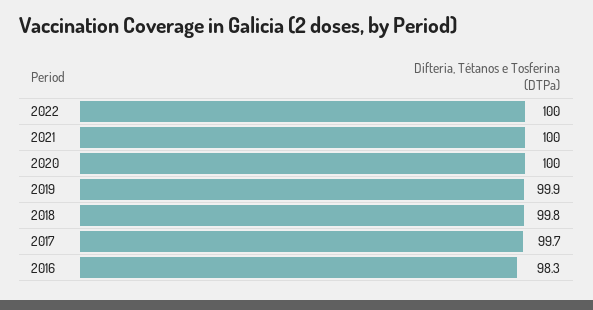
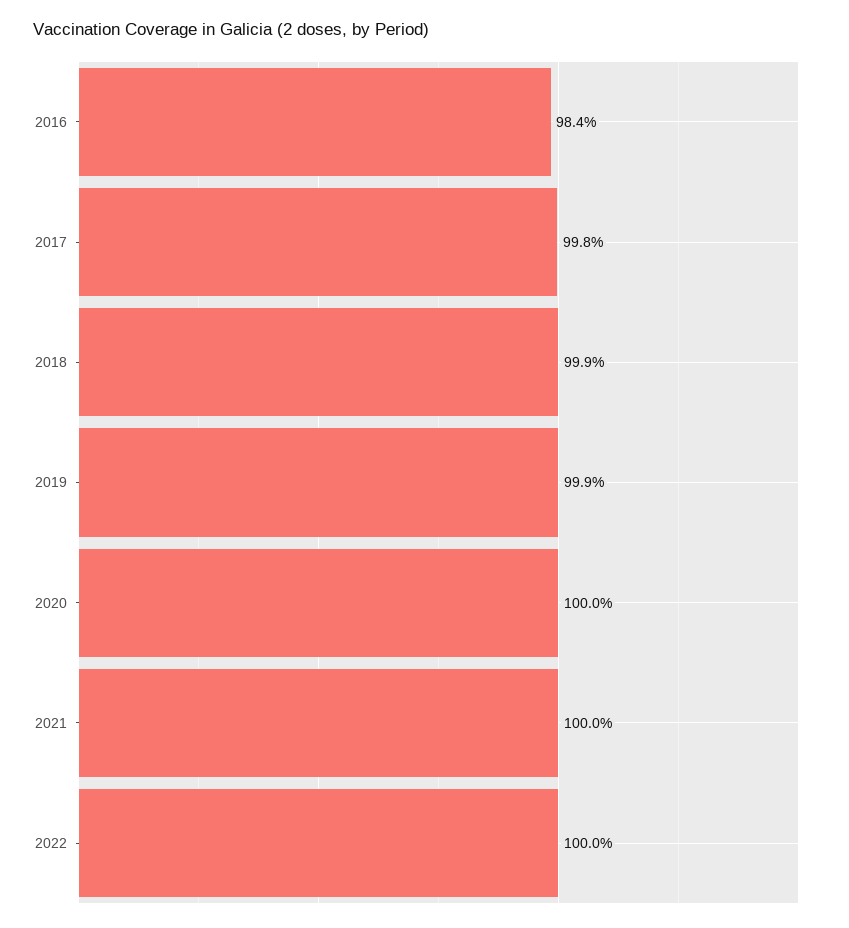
  {
    "2022": 100,
    "2021": 100,
    "2020": 100,
    "2019": 99.9,
-   "2018": 99.8,
+   "2018": 99.9,
-   "2017": 99.7,
+   "2017": 99.8,
-   "2016": 98.3
+   "2016": 98.4
  }

